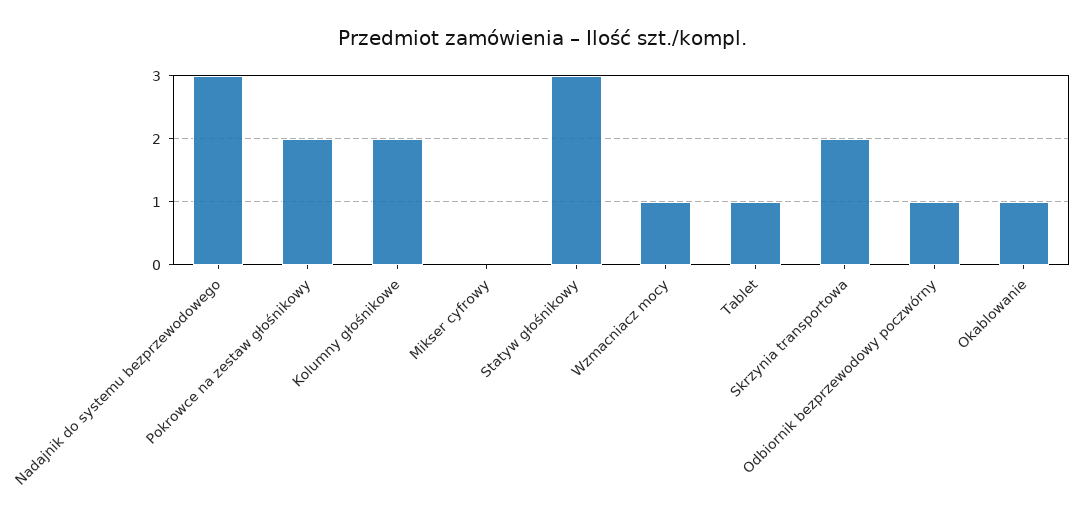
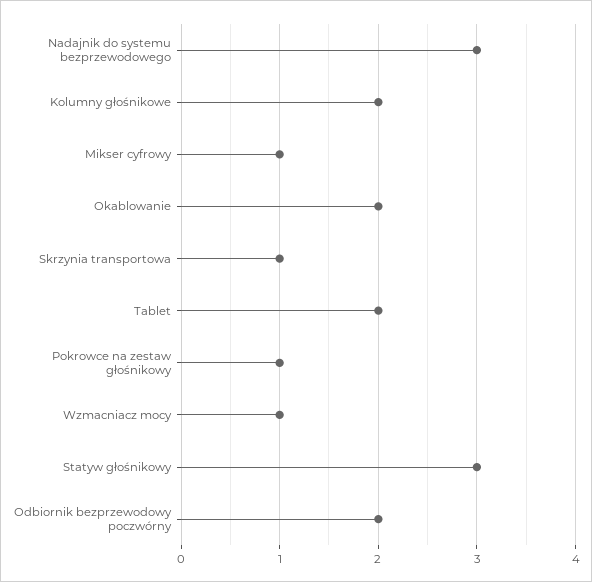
  {
    "Nadajnik do systemu bezprzewodowego": 3,
-   "Pokrowce na zestaw głośnikowy": 2,
+   "Pokrowce na zestaw głośnikowy": 1,
    "Kolumny głośnikowe": 2,
-   "Mikser cyfrowy": 0,
+   "Mikser cyfrowy": 1,
    "Statyw głośnikowy": 3,
    "Wzmacniacz mocy": 1,
-   "Tablet": 1,
+   "Tablet": 2,
-   "Skrzynia transportowa": 2,
+   "Skrzynia transportowa": 1,
-   "Odbiornik bezprzewodowy poczwórny": 1,
+   "Odbiornik bezprzewodowy poczwórny": 2,
-   "Okablowanie": 1
+   "Okablowanie": 2
  }

